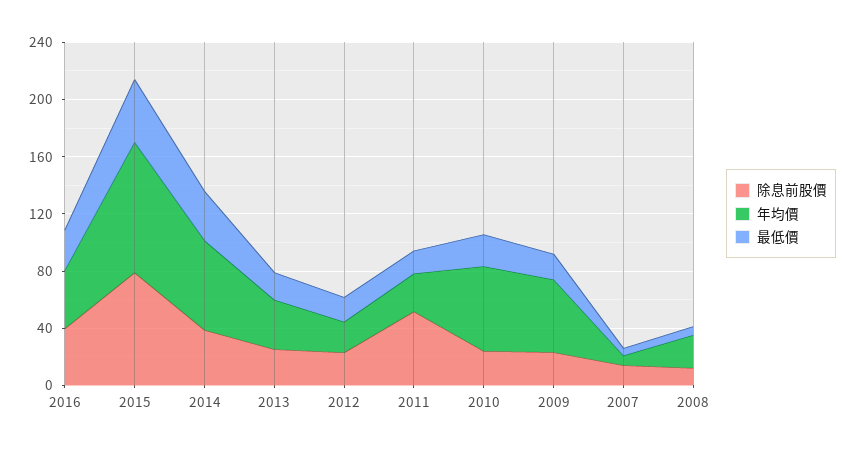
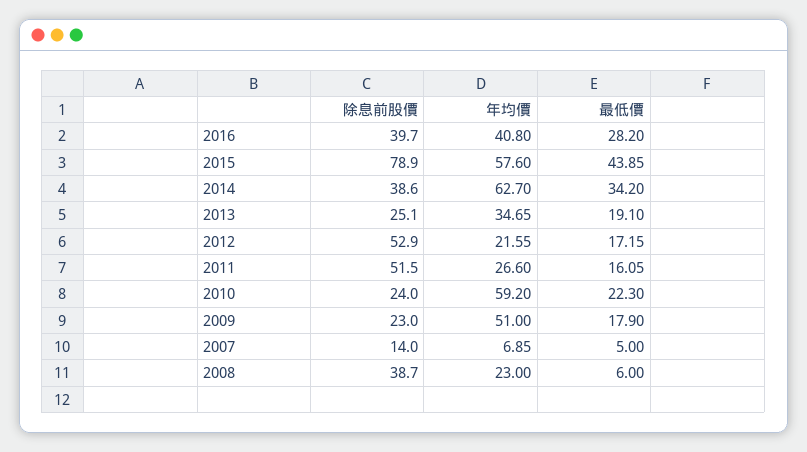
  {
    "除息前股價": {
      "2016": 39.7,
      "2015": 78.9,
      "2014": 38.6,
      "2013": 25.1,
-     "2012": 20,
+     "2012": 52.9,
      "2011": 51.5,
      "2010": 24,
      "2009": 23,
      "2007": 14,
-     "2008": 10
+     "2008": 38.7
    },
    "年均價": {
      "2016": 40.8,
-     "2015": 90,
+     "2015": 57.6,
      "2014": 62.7,
      "2013": 34.65,
      "2012": 21.55,
      "2011": 26.6,
      "2010": 59.2,
      "2009": 51,
      "2007": 6.85,
      "2008": 23
    },
    "最低價": {
      "2016": 28.2,
      "2015": 43.85,
      "2014": 34.2,
      "2013": 19.1,
      "2012": 17.15,
      "2011": 16.05,
      "2010": 22.3,
      "2009": 17.9,
      "2007": 5,
      "2008": 6
    }
  }

